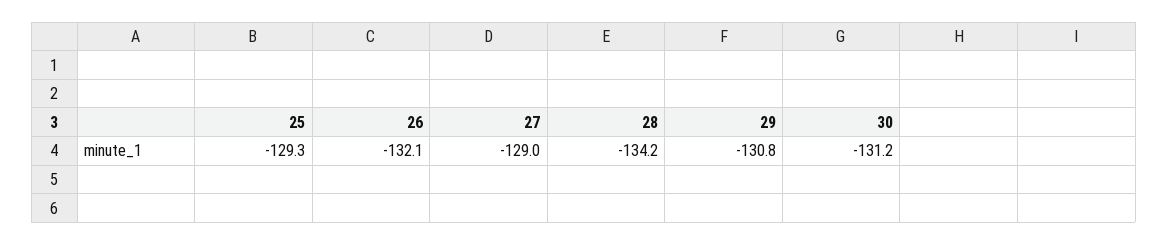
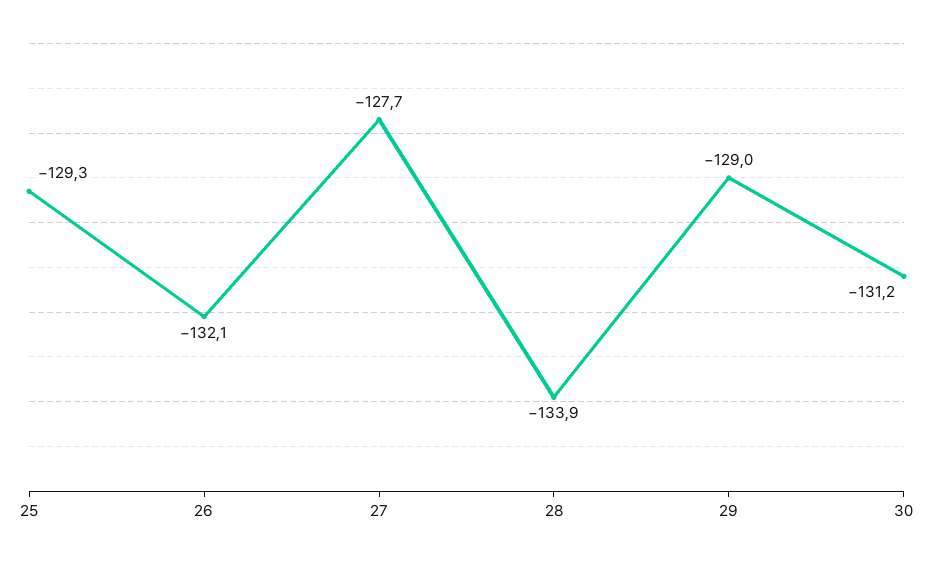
  {
    "25": -129.3,
    "26": -132.1,
-   "27": -129,
+   "27": -127.7,
-   "28": -134.2,
+   "28": -133.9,
-   "29": -130.8,
+   "29": -129,
    "30": -131.2
  }

